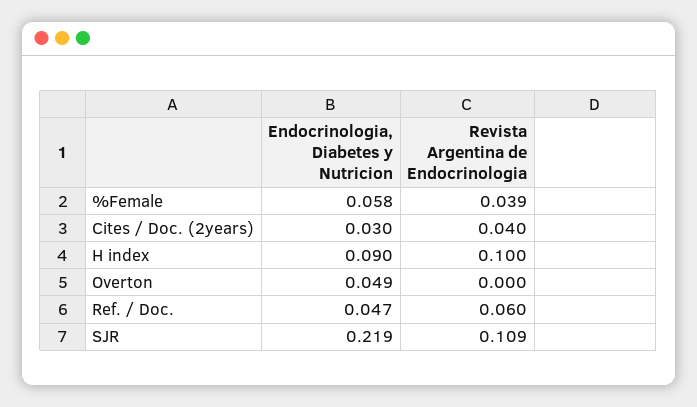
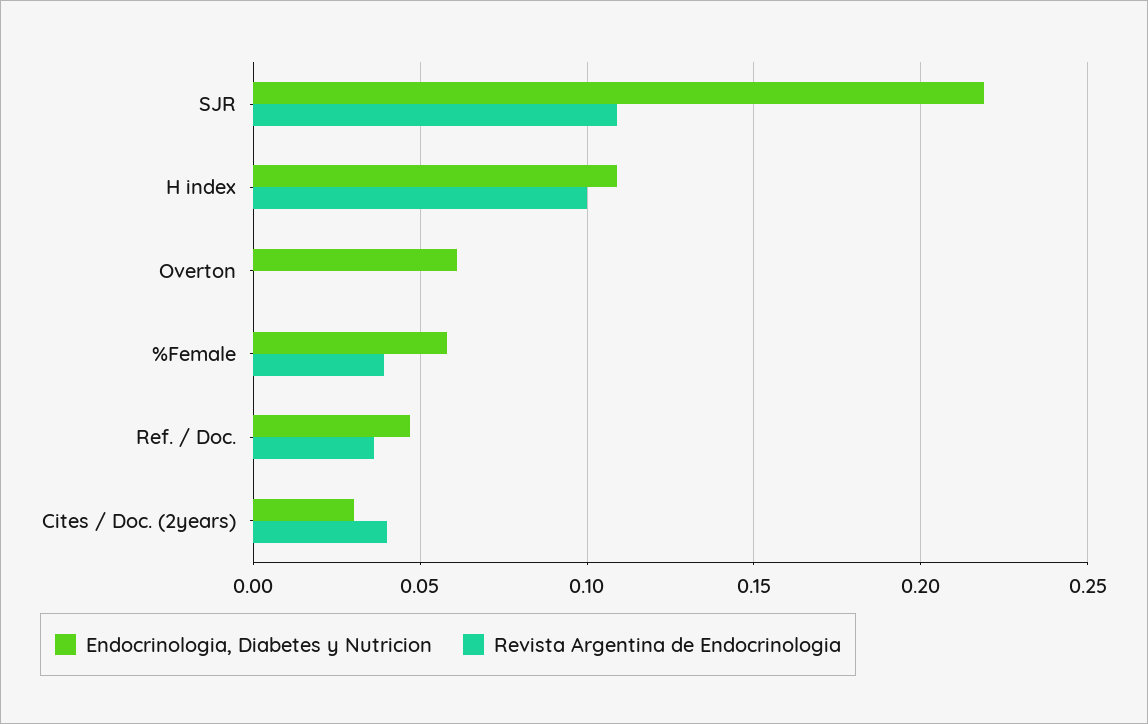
  {
    "Endocrinologia, Diabetes y Nutricion": {
      "%Female": 0.058,
      "Cites / Doc. (2years)": 0.03,
-     "H index": 0.09,
+     "H index": 0.11,
-     "Overton": 0.049,
+     "Overton": 0.06,
      "Ref. / Doc.": 0.047,
      "SJR": 0.219
    },
    "Revista Argentina de Endocrinologia": {
      "%Female": 0.039,
      "Cites / Doc. (2years)": 0.04,
      "H index": 0.1,
      "Overton": 0,
-     "Ref. / Doc.": 0.06,
+     "Ref. / Doc.": 0.035,
      "SJR": 0.109
    }
  }

